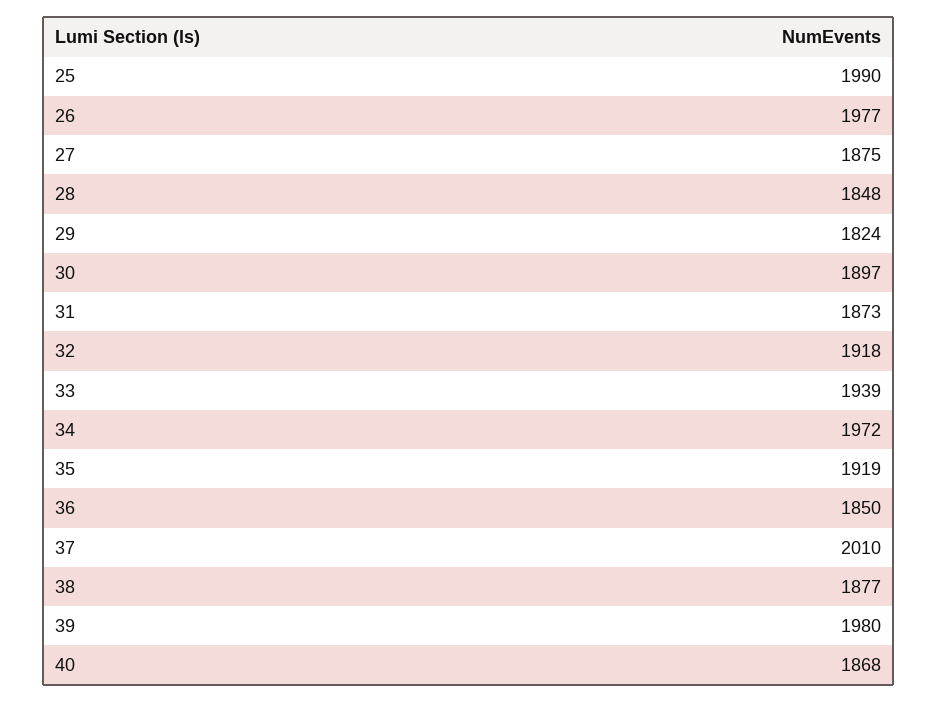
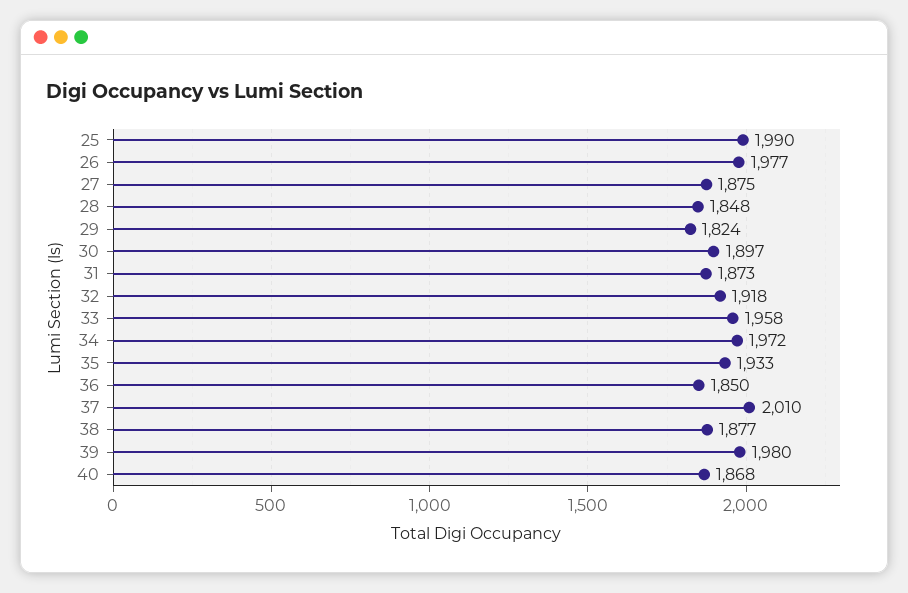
  {
    "25": 1990,
    "26": 1977,
    "27": 1875,
    "28": 1848,
    "29": 1824,
    "30": 1897,
    "31": 1873,
    "32": 1918,
-   "33": 1939,
+   "33": 1958,
    "34": 1972,
-   "35": 1919,
+   "35": 1933,
    "36": 1850,
    "37": 2010,
    "38": 1877,
    "39": 1980,
    "40": 1868
  }

